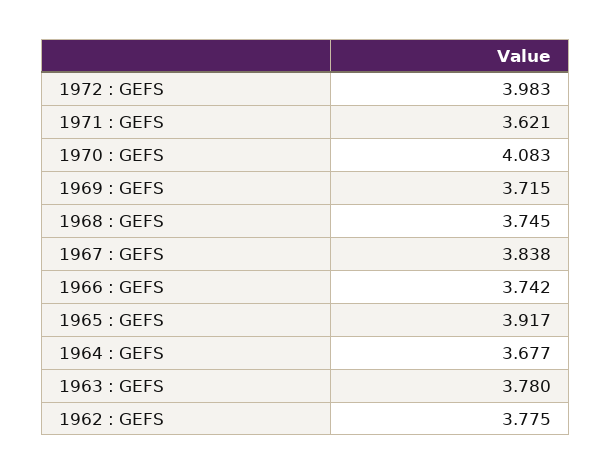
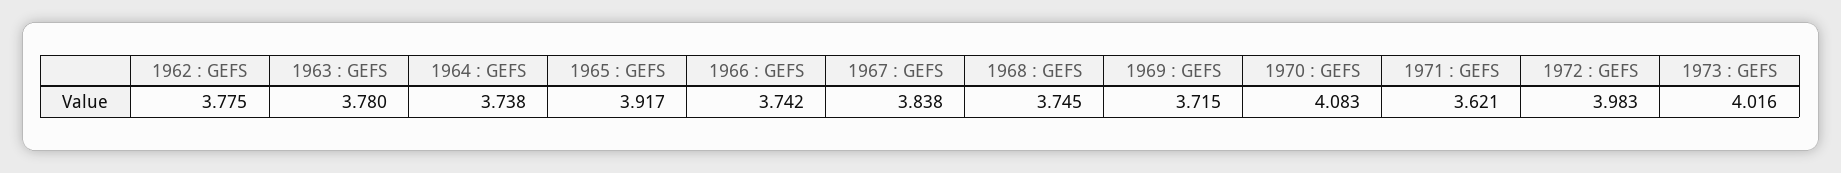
  {
    "1972 : GEFS": 3.983,
    "1971 : GEFS": 3.621,
    "1970 : GEFS": 4.083,
    "1969 : GEFS": 3.715,
    "1968 : GEFS": 3.745,
    "1967 : GEFS": 3.838,
    "1966 : GEFS": 3.742,
    "1965 : GEFS": 3.917,
-   "1964 : GEFS": 3.677,
+   "1964 : GEFS": 3.738,
    "1963 : GEFS": 3.78,
-   "1962 : GEFS": 3.775
+   "1962 : GEFS": 3.775,
+   "1973 : GEFS": 4.016
  }

